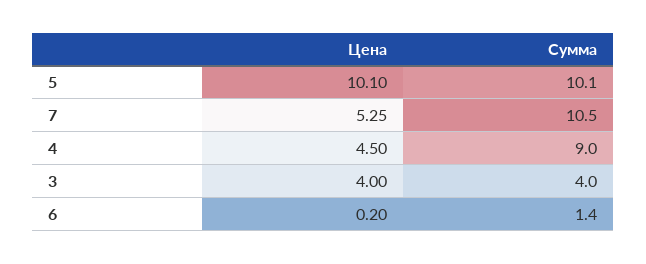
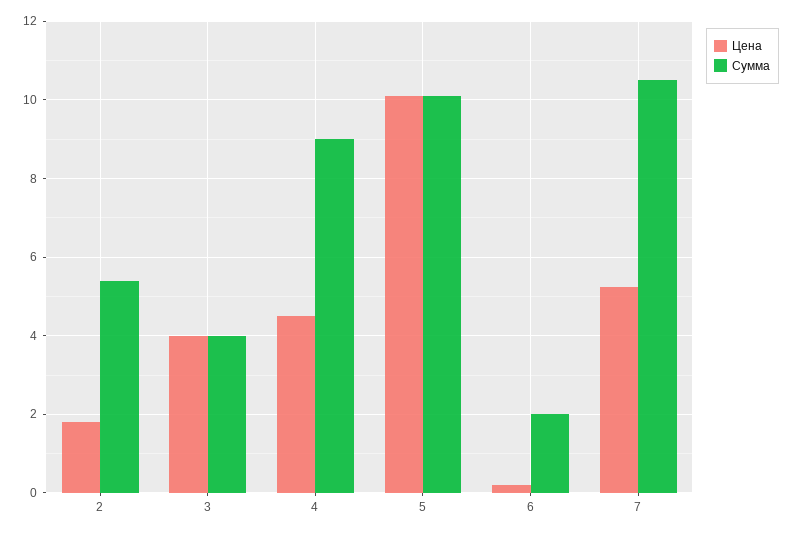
  {
    "Цена": {
      "5": 10.1,
      "7": 5.25,
      "4": 4.5,
      "3": 4,
-     "6": 0.2
+     "6": 0.2,
+     "2": 1.8
    },
    "Сумма": {
      "5": 10.1,
      "7": 10.5,
      "4": 9,
      "3": 4,
-     "6": 1.4
+     "6": 2,
+     "2": 5.4
    }
  }

